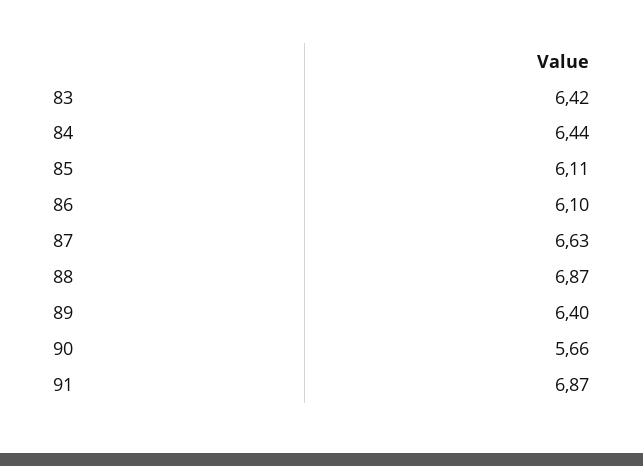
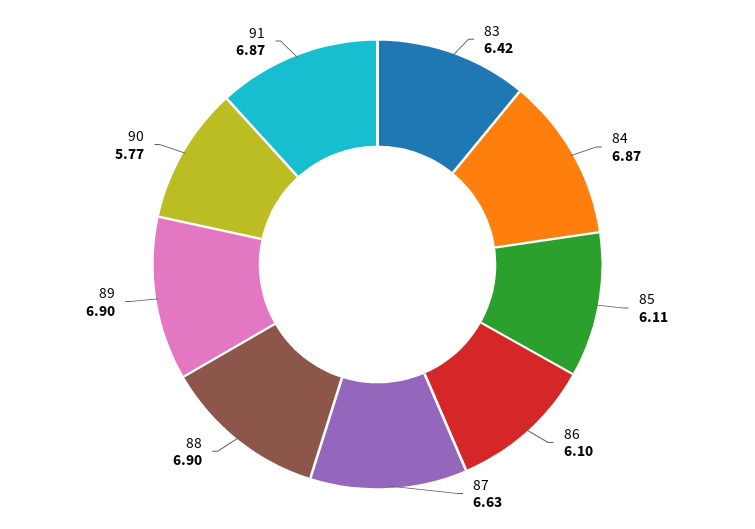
  {
    "83": 6.42,
-   "84": 6.44,
+   "84": 6.87,
    "85": 6.11,
    "86": 6.1,
    "87": 6.63,
-   "88": 6.87,
+   "88": 6.9,
-   "89": 6.4,
+   "89": 6.9,
-   "90": 5.66,
+   "90": 5.77,
    "91": 6.87
  }

